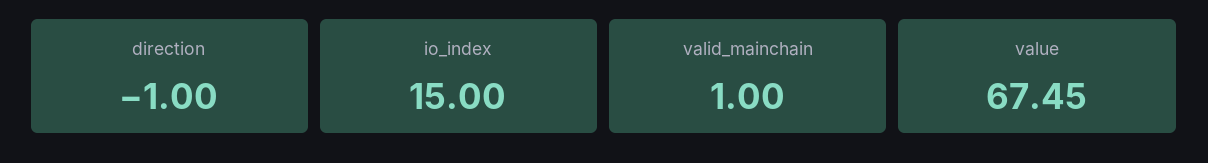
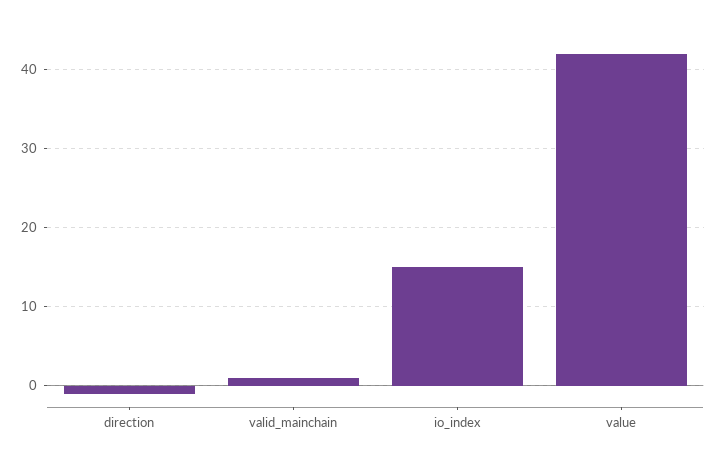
  {
    "direction": -1,
    "io_index": 15,
    "valid_mainchain": 1,
-   "value": 67.45
+   "value": 42
  }

